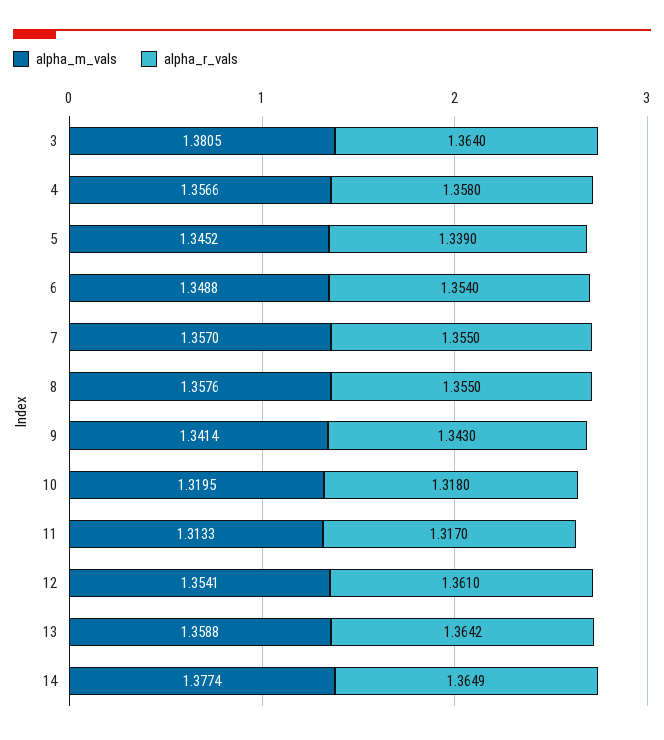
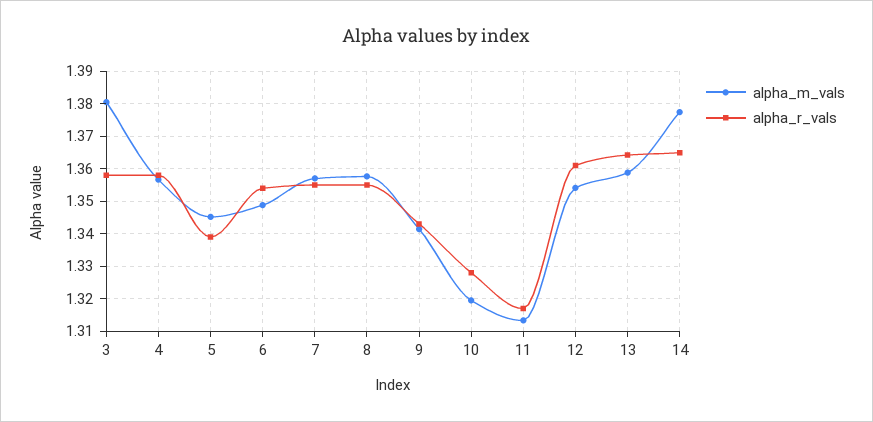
  {
    "alpha_m_vals": {
      "3": 1.3805,
      "4": 1.3566,
      "5": 1.3452,
      "6": 1.3488,
      "7": 1.357,
      "8": 1.3576,
      "9": 1.3414,
      "10": 1.3195,
      "11": 1.3133,
      "12": 1.3541,
      "13": 1.3588,
      "14": 1.3774
    },
    "alpha_r_vals": {
-     "3": 1.364,
+     "3": 1.358,
      "4": 1.358,
      "5": 1.339,
      "6": 1.354,
      "7": 1.355,
      "8": 1.355,
      "9": 1.343,
-     "10": 1.318,
+     "10": 1.328,
      "11": 1.317,
      "12": 1.361,
      "13": 1.3642,
      "14": 1.3649
    }
  }

